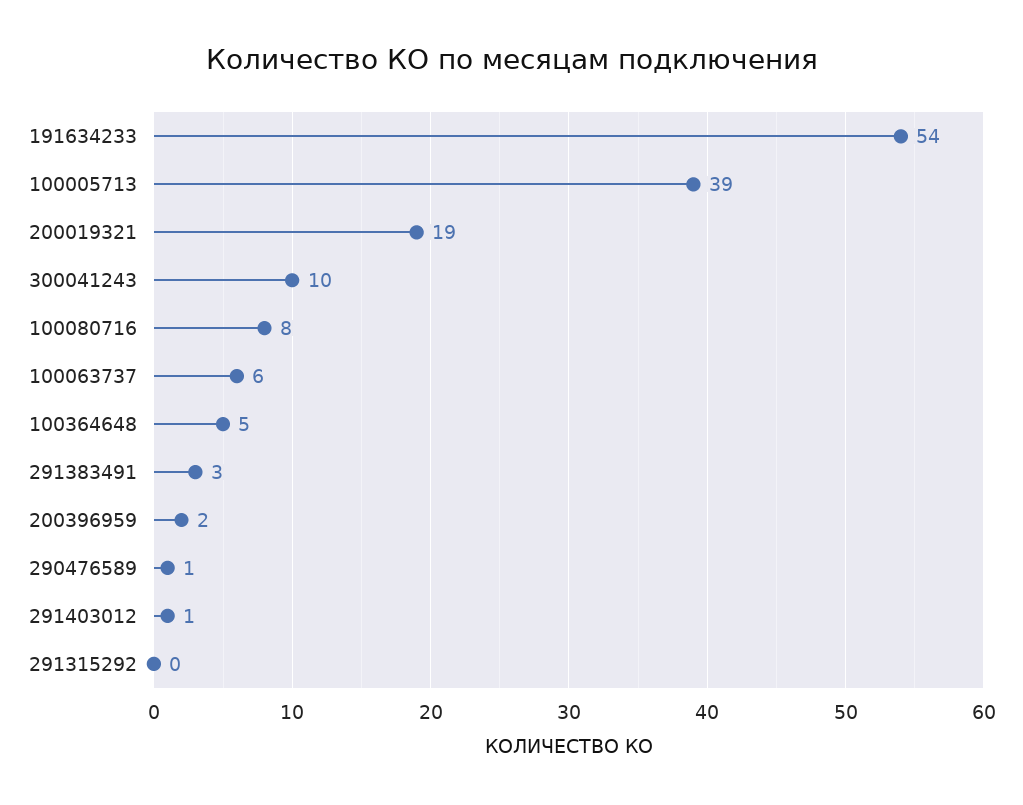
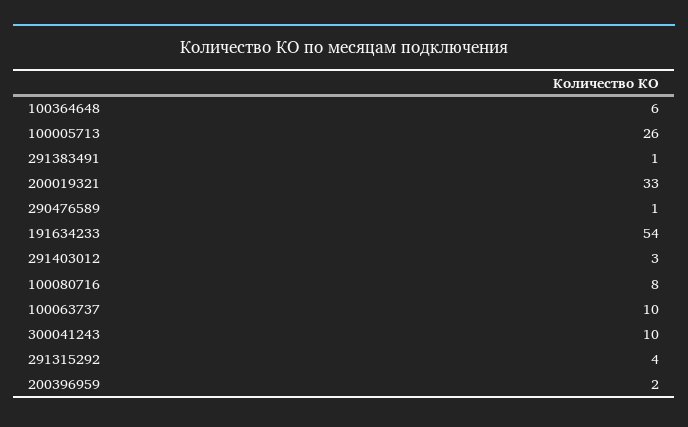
  {
    "191634233": 54,
-   "100005713": 39,
+   "100005713": 26,
-   "200019321": 19,
+   "200019321": 33,
    "300041243": 10,
    "100080716": 8,
-   "100063737": 6,
+   "100063737": 10,
-   "100364648": 5,
+   "100364648": 6,
-   "291383491": 3,
+   "291383491": 1,
    "200396959": 2,
    "290476589": 1,
-   "291403012": 1,
+   "291403012": 3,
-   "291315292": 0
+   "291315292": 4
  }

